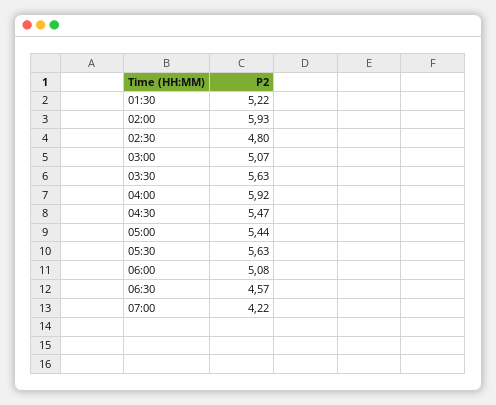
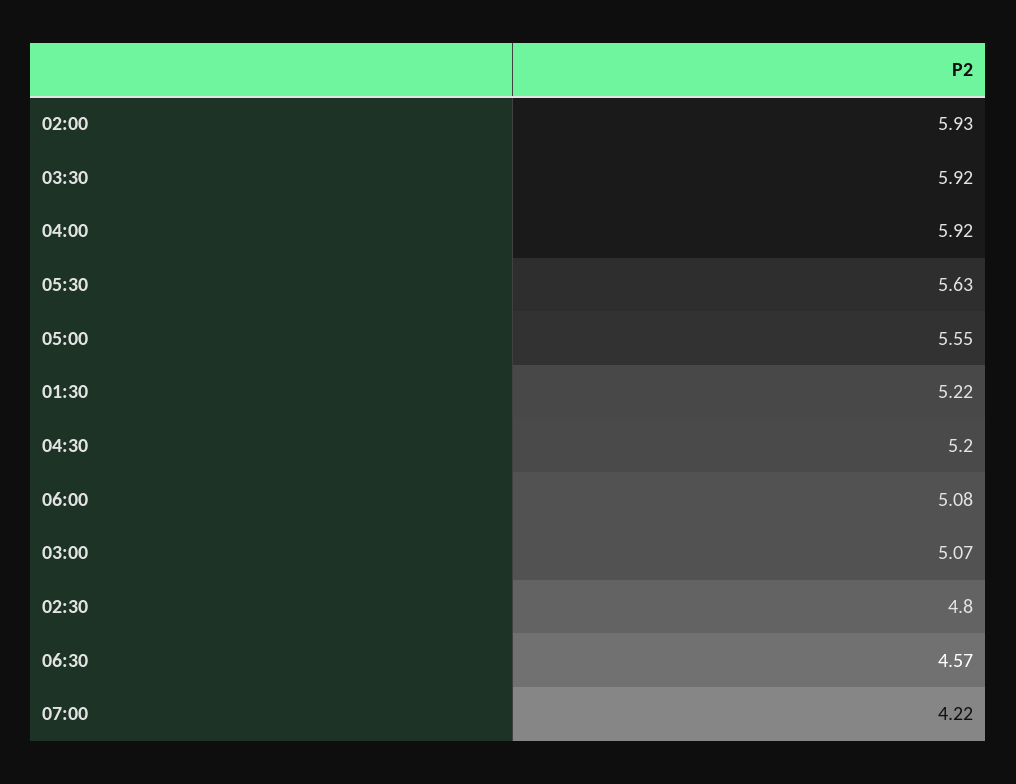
  {
    "01:30": 5.22,
    "02:00": 5.93,
    "02:30": 4.8,
    "03:00": 5.07,
-   "03:30": 5.63,
+   "03:30": 5.92,
    "04:00": 5.92,
-   "04:30": 5.47,
+   "04:30": 5.2,
-   "05:00": 5.44,
+   "05:00": 5.55,
    "05:30": 5.63,
    "06:00": 5.08,
    "06:30": 4.57,
    "07:00": 4.22
  }

